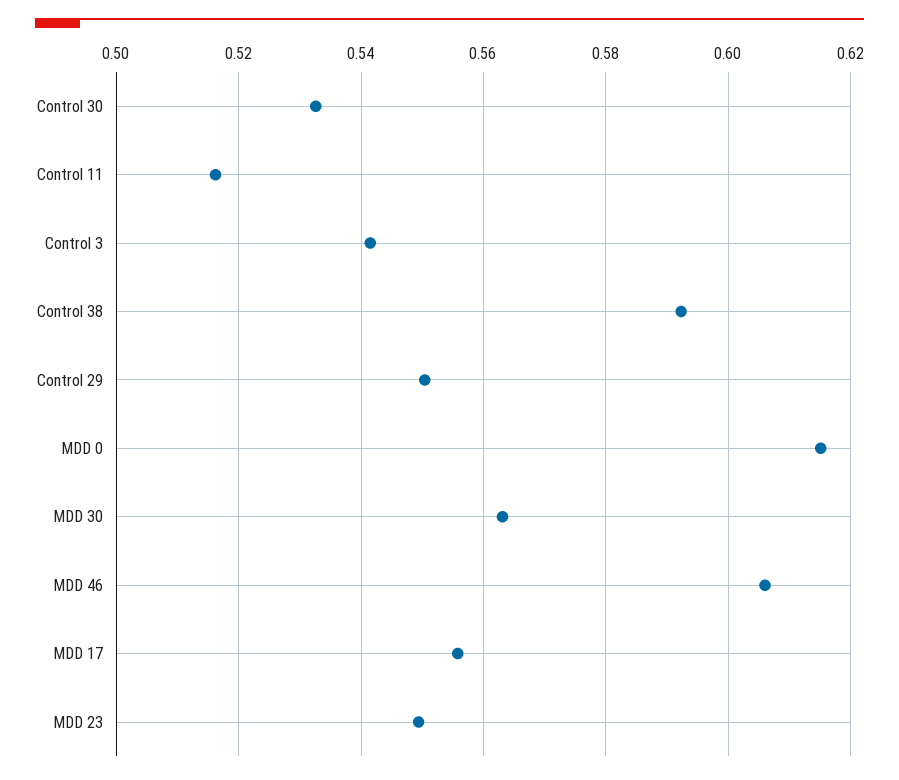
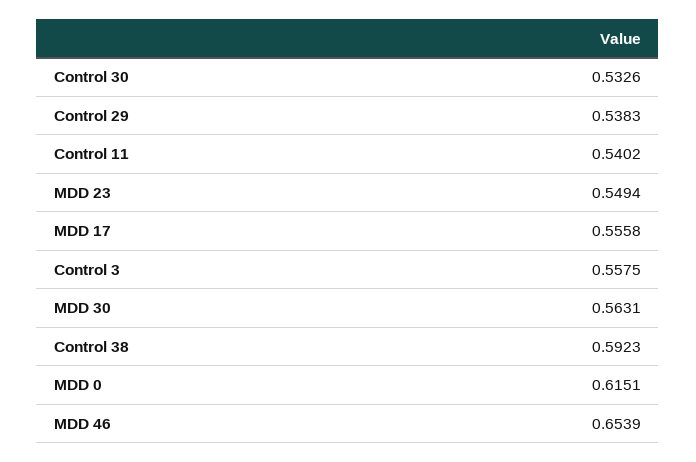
  {
    "Control 30": 0.5326,
-   "Control 11": 0.516,
+   "Control 11": 0.5402,
-   "Control 3": 0.542,
+   "Control 3": 0.5575,
    "Control 38": 0.5923,
-   "Control 29": 0.55,
+   "Control 29": 0.5383,
    "MDD 0": 0.6151,
    "MDD 30": 0.5631,
-   "MDD 46": 0.606,
+   "MDD 46": 0.6539,
    "MDD 17": 0.5558,
    "MDD 23": 0.5494
  }

